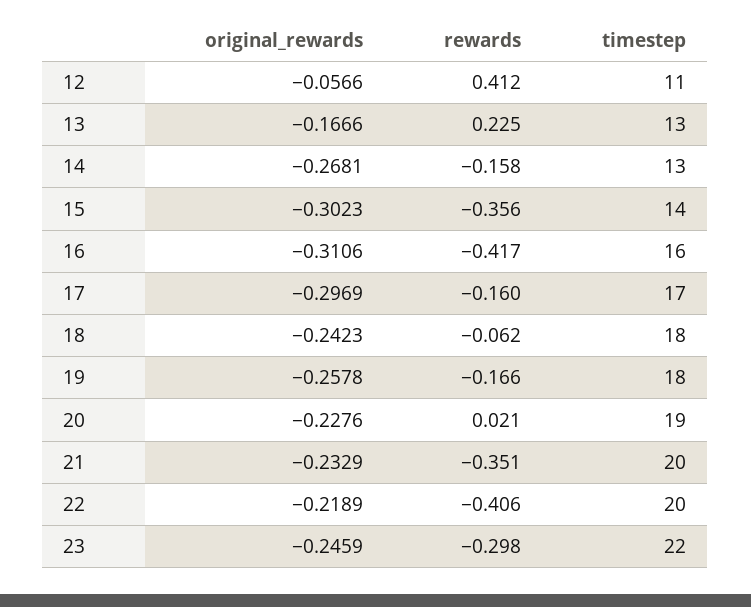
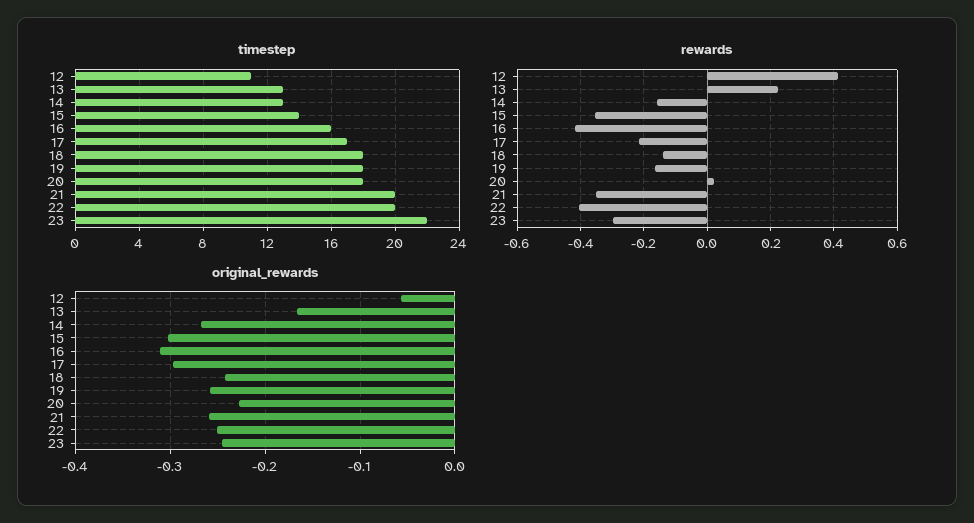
  {
    "original_rewards": {
      "12": -0.0566,
      "13": -0.1666,
      "14": -0.2681,
      "15": -0.3023,
      "16": -0.3106,
      "17": -0.2969,
      "18": -0.2423,
      "19": -0.2578,
      "20": -0.2276,
-     "21": -0.2329,
+     "21": -0.26,
-     "22": -0.2189,
+     "22": -0.25,
      "23": -0.2459
    },
    "rewards": {
      "12": 0.412,
      "13": 0.225,
      "14": -0.158,
      "15": -0.356,
      "16": -0.417,
-     "17": -0.16,
+     "17": -0.22,
-     "18": -0.062,
+     "18": -0.14,
      "19": -0.166,
      "20": 0.021,
      "21": -0.351,
      "22": -0.406,
      "23": -0.298
    },
    "timestep": {
      "12": 11,
      "13": 13,
      "14": 13,
      "15": 14,
      "16": 16,
      "17": 17,
      "18": 18,
      "19": 18,
-     "20": 19,
+     "20": 18,
      "21": 20,
      "22": 20,
      "23": 22
    }
  }

